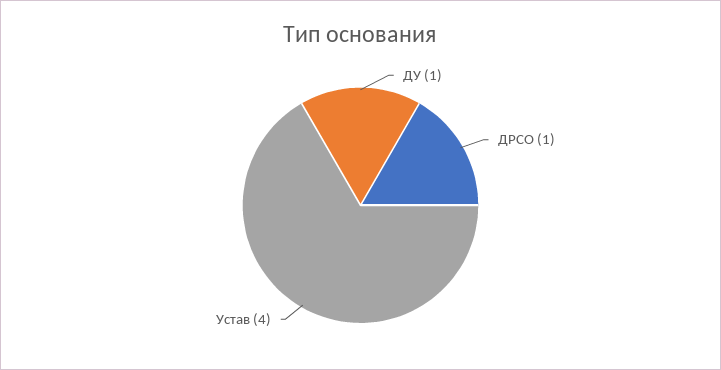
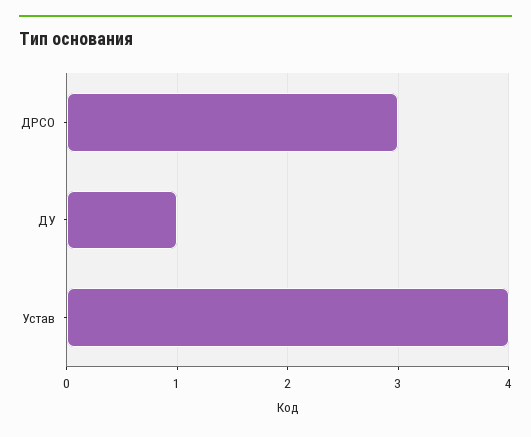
  {
    "ДУ": 1,
-   "ДРСО": 1,
+   "ДРСО": 3,
    "Устав": 4
  }

